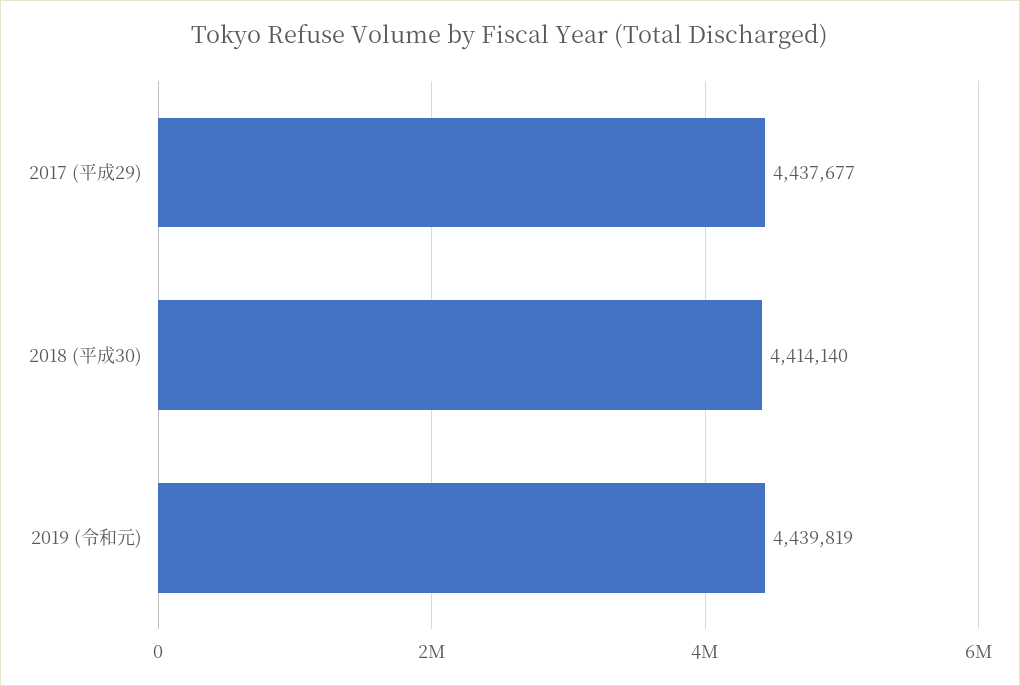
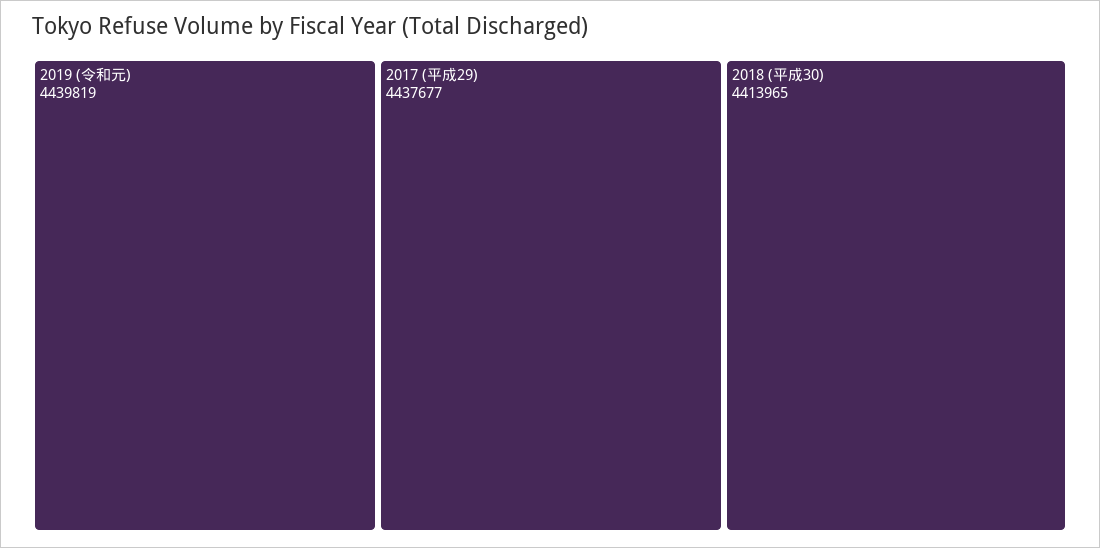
  {
    "2017 (平成29)": 4437677,
-   "2018 (平成30)": 4414140,
+   "2018 (平成30)": 4413965,
    "2019 (令和元)": 4439819
  }

